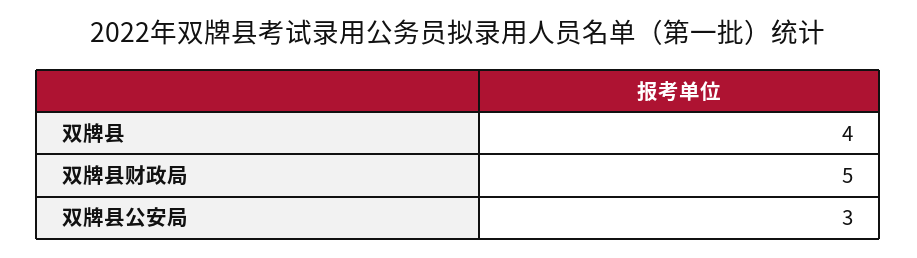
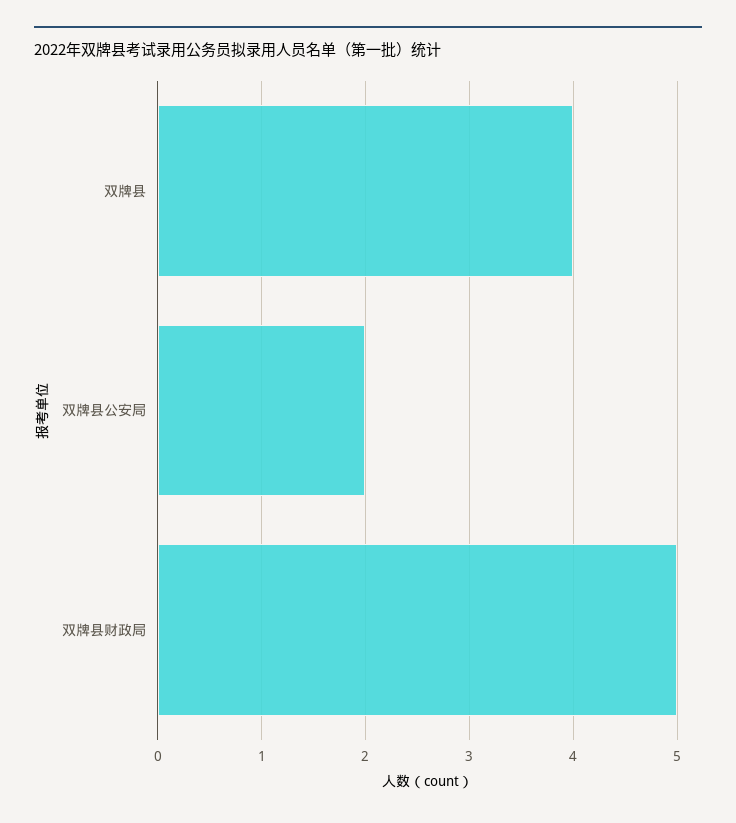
  {
    "双牌县": 4,
    "双牌县财政局": 5,
-   "双牌县公安局": 3
+   "双牌县公安局": 2
  }

